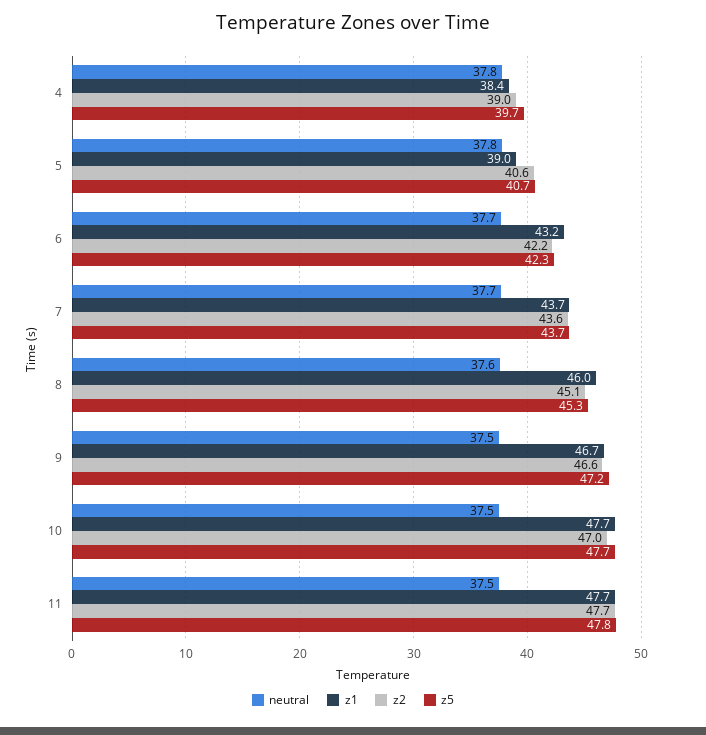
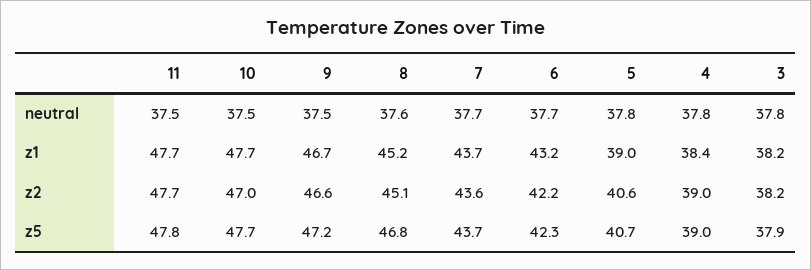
  {
    "neutral": {
      "4": 37.8,
      "5": 37.8,
      "6": 37.7,
      "7": 37.7,
      "8": 37.6,
      "9": 37.5,
      "10": 37.5,
-     "11": 37.5
+     "11": 37.5,
+     "3": 37.8
    },
    "z1": {
      "4": 38.4,
      "5": 39,
      "6": 43.2,
      "7": 43.7,
-     "8": 46,
+     "8": 45.2,
      "9": 46.7,
      "10": 47.7,
-     "11": 47.7
+     "11": 47.7,
+     "3": 38.2
    },
    "z2": {
      "4": 39,
      "5": 40.6,
      "6": 42.2,
      "7": 43.6,
      "8": 45.1,
      "9": 46.6,
      "10": 47,
-     "11": 47.7
+     "11": 47.7,
+     "3": 38.2
    },
    "z5": {
-     "4": 39.7,
+     "4": 39,
      "5": 40.7,
      "6": 42.3,
      "7": 43.7,
-     "8": 45.3,
+     "8": 46.8,
      "9": 47.2,
      "10": 47.7,
-     "11": 47.8
+     "11": 47.8,
+     "3": 37.9
    }
  }

